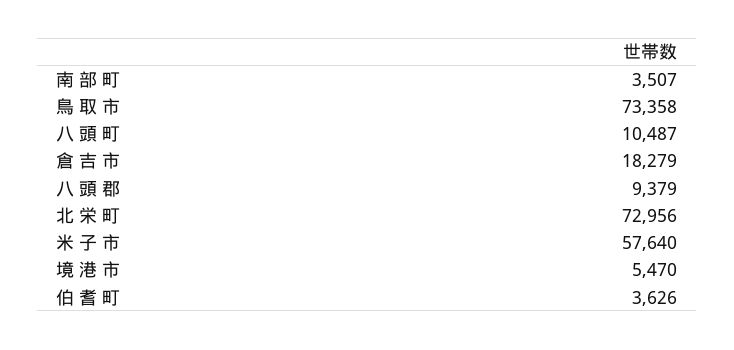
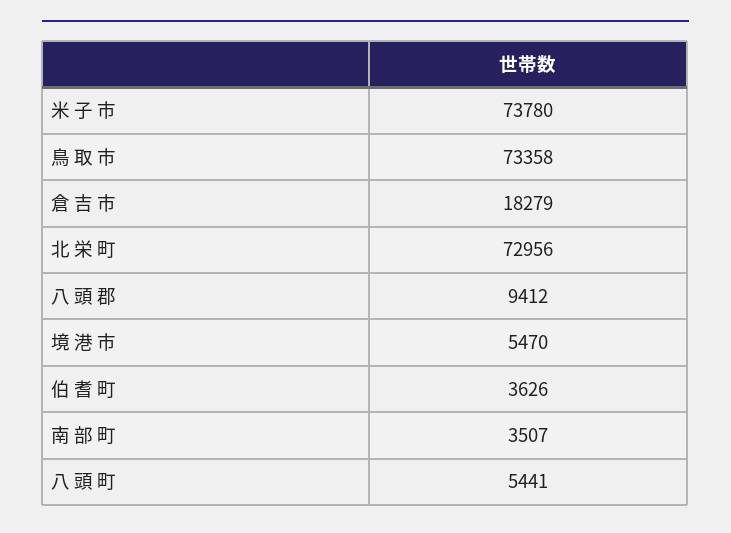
  {
    "南 部 町": 3507,
    "鳥 取 市": 73358,
-   "八 頭 町": 10487,
+   "八 頭 町": 5441,
    "倉 吉 市": 18279,
-   "八 頭 郡": 9379,
+   "八 頭 郡": 9412,
    "北 栄 町": 72956,
-   "米 子 市": 57640,
+   "米 子 市": 73780,
    "境 港 市": 5470,
    "伯 耆 町": 3626
  }

